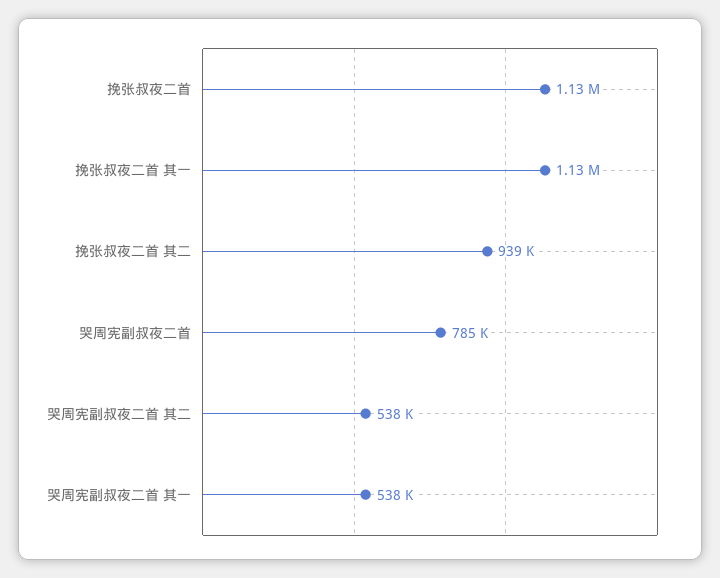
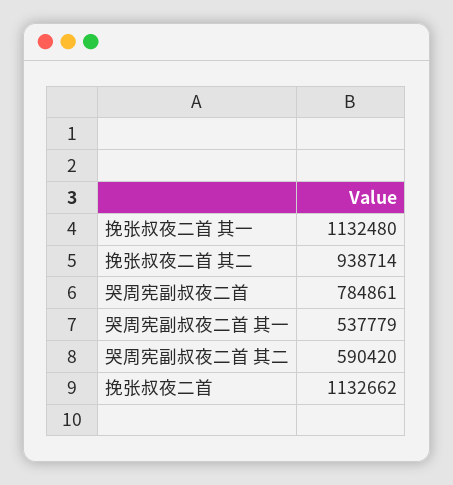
  {
    "挽张叔夜二首": 1132662,
    "挽张叔夜二首 其一": 1132480,
    "挽张叔夜二首 其二": 938714,
    "哭周宪副叔夜二首": 784861,
-   "哭周宪副叔夜二首 其二": 538000,
+   "哭周宪副叔夜二首 其二": 590420,
    "哭周宪副叔夜二首 其一": 537779
  }

